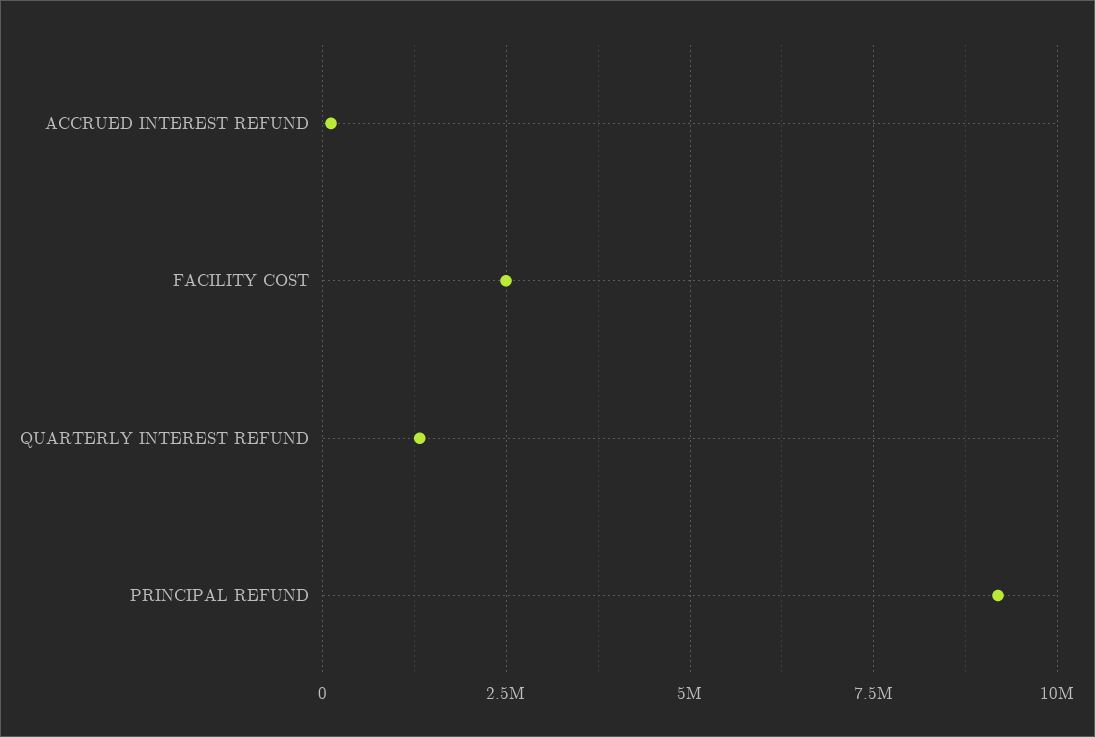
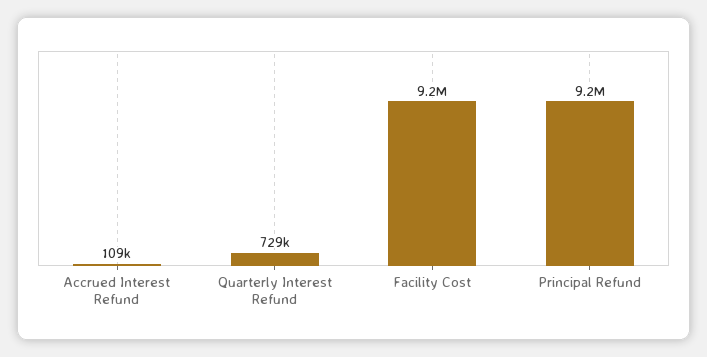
  {
    "ACCRUED INTEREST REFUND": 109000,
-   "FACILITY COST": 2500000,
+   "FACILITY COST": 9200000,
-   "QUARTERLY INTEREST REFUND": 1250000,
+   "QUARTERLY INTEREST REFUND": 729000,
    "PRINCIPAL REFUND": 9200000
  }

